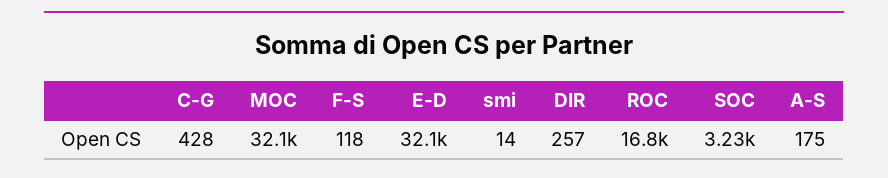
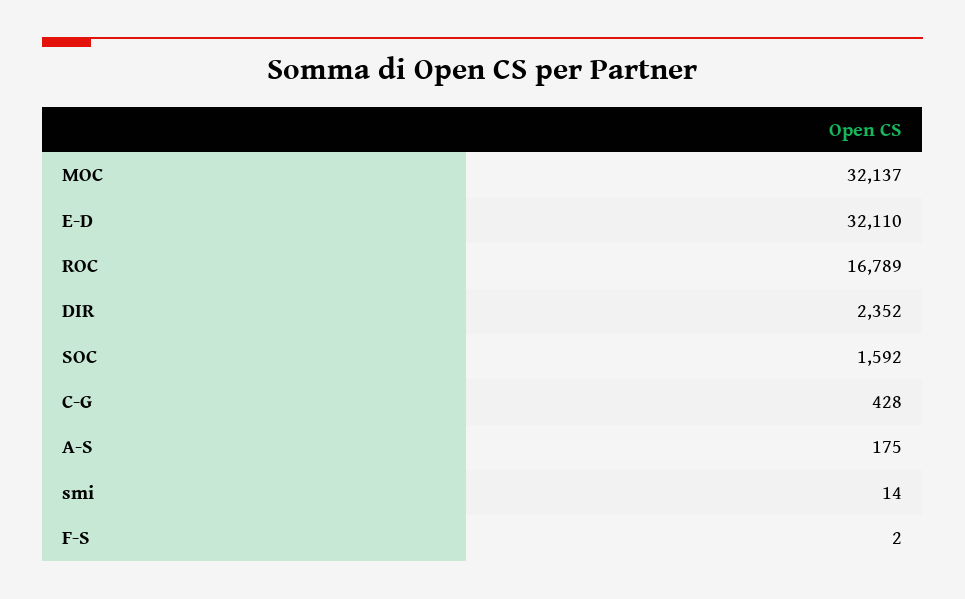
  {
    "C-G": 428,
    "MOC": 32137,
-   "F-S": 118,
+   "F-S": 2,
    "E-D": 32110,
    "smi": 14,
-   "DIR": 257,
+   "DIR": 2352,
    "ROC": 16789,
-   "SOC": 3230,
+   "SOC": 1592,
    "A-S": 175
  }

